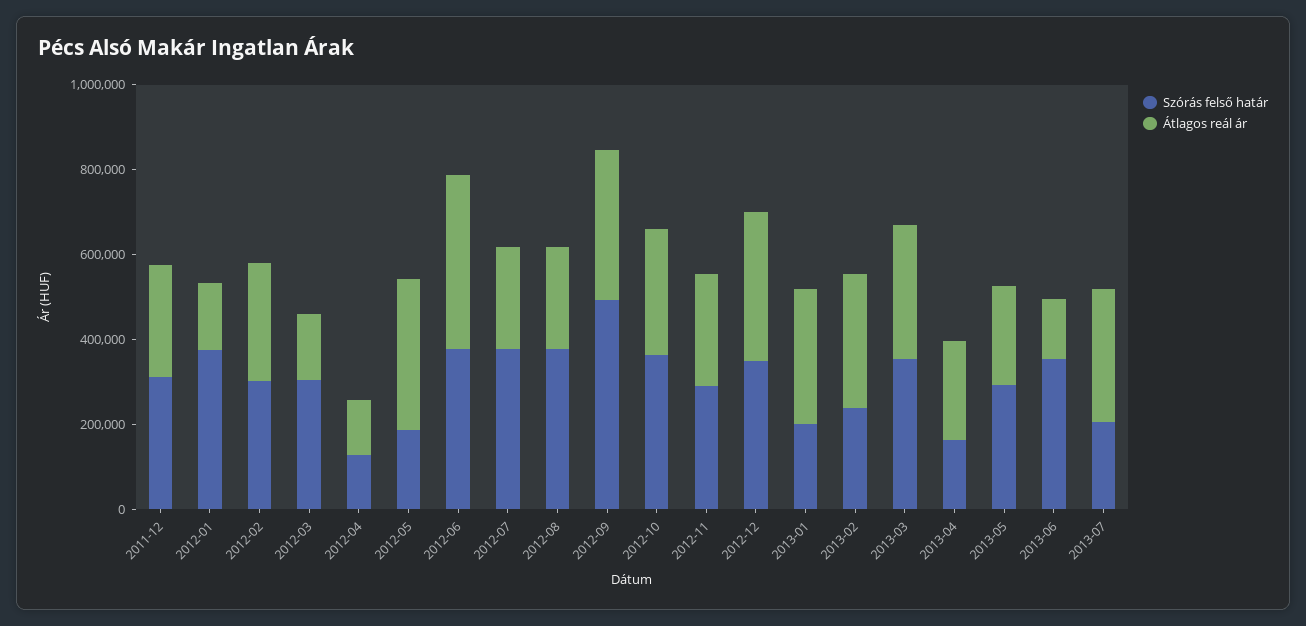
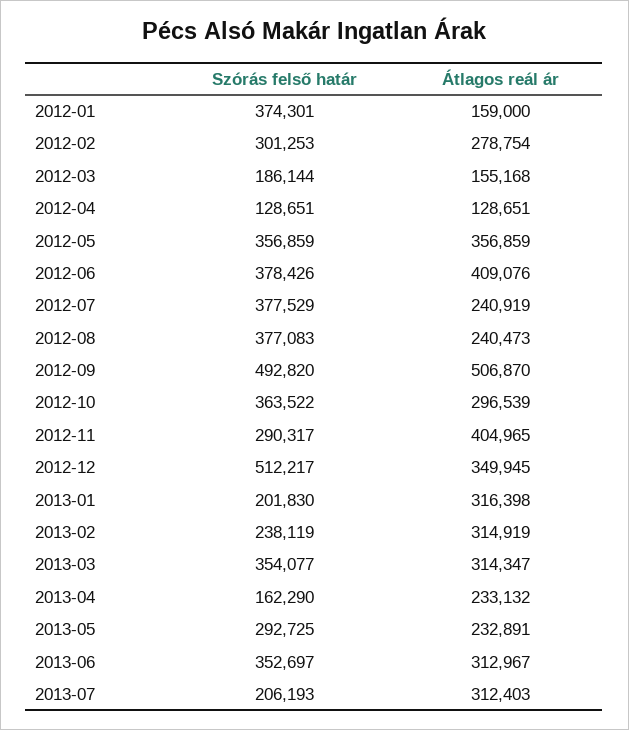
  {
    "Szórás felső határ": {
-     "2011-12": 300000,
      "2012-01": 374301,
      "2012-02": 301253,
-     "2012-03": 300000,
+     "2012-03": 186144,
      "2012-04": 128651,
-     "2012-05": 200000,
+     "2012-05": 356859,
      "2012-06": 378426,
      "2012-07": 377529,
      "2012-08": 377083,
      "2012-09": 492820,
      "2012-10": 363522,
      "2012-11": 290317,
-     "2012-12": 350000,
+     "2012-12": 512217,
      "2013-01": 201830,
      "2013-02": 238119,
      "2013-03": 354077,
      "2013-04": 162290,
      "2013-05": 292725,
      "2013-06": 352697,
      "2013-07": 206193
    },
    "Átlagos reál ár": {
-     "2011-12": 250000,
      "2012-01": 159000,
      "2012-02": 278754,
      "2012-03": 155168,
      "2012-04": 128651,
      "2012-05": 356859,
      "2012-06": 409076,
      "2012-07": 240919,
      "2012-08": 240473,
-     "2012-09": 350000,
+     "2012-09": 506870,
      "2012-10": 296539,
-     "2012-11": 250000,
+     "2012-11": 404965,
      "2012-12": 349945,
      "2013-01": 316398,
      "2013-02": 314919,
      "2013-03": 314347,
      "2013-04": 233132,
      "2013-05": 232891,
-     "2013-06": 150000,
+     "2013-06": 312967,
      "2013-07": 312403
    }
  }

